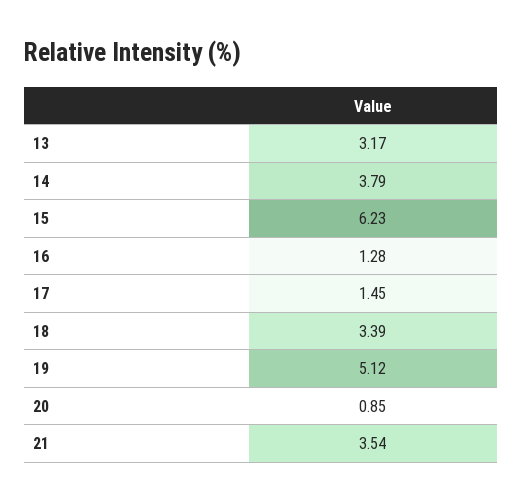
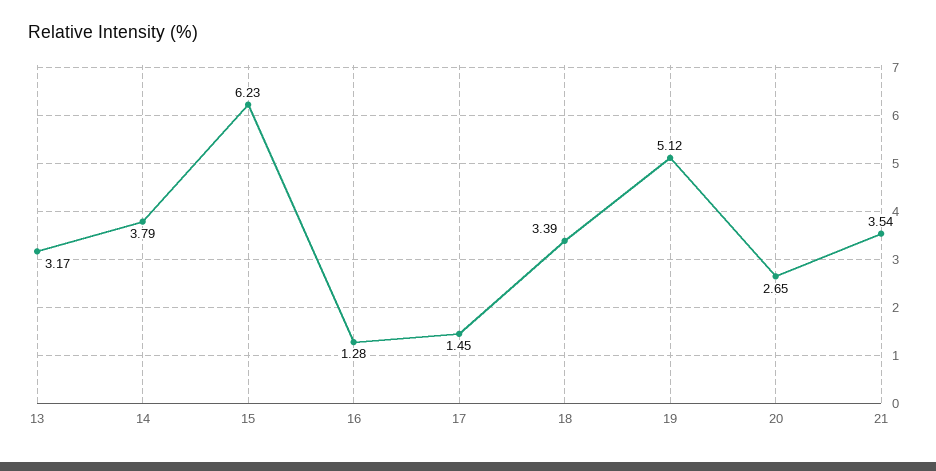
  {
    "13": 3.17,
    "14": 3.79,
    "15": 6.23,
    "16": 1.28,
    "17": 1.45,
    "18": 3.39,
    "19": 5.12,
-   "20": 0.85,
+   "20": 2.65,
    "21": 3.54
  }

